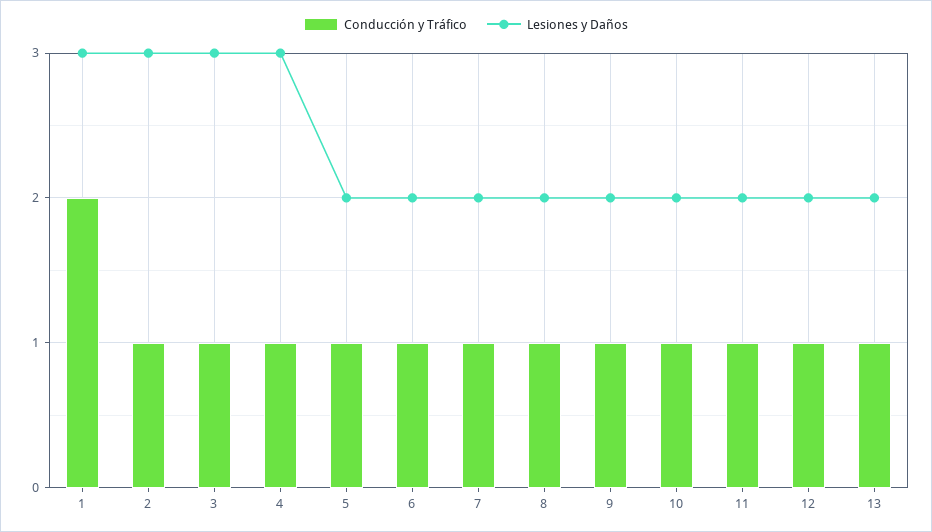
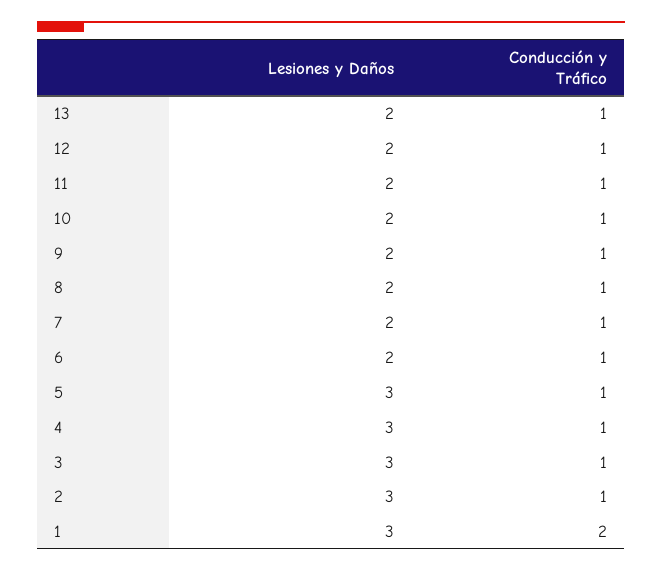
  {
    "Conducción y Tráfico": {
      "1": 2,
      "2": 1,
      "3": 1,
      "4": 1,
      "5": 1,
      "6": 1,
      "7": 1,
      "8": 1,
      "9": 1,
      "10": 1,
      "11": 1,
      "12": 1,
      "13": 1
    },
    "Lesiones y Daños": {
      "1": 3,
      "2": 3,
      "3": 3,
      "4": 3,
-     "5": 2,
+     "5": 3,
      "6": 2,
      "7": 2,
      "8": 2,
      "9": 2,
      "10": 2,
      "11": 2,
      "12": 2,
      "13": 2
    }
  }

